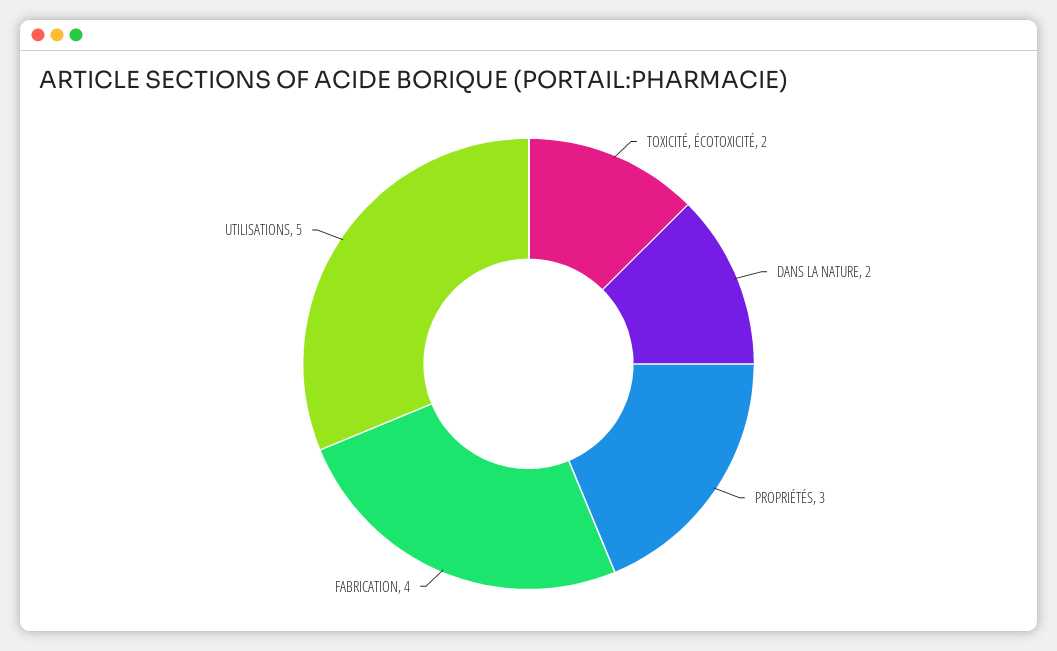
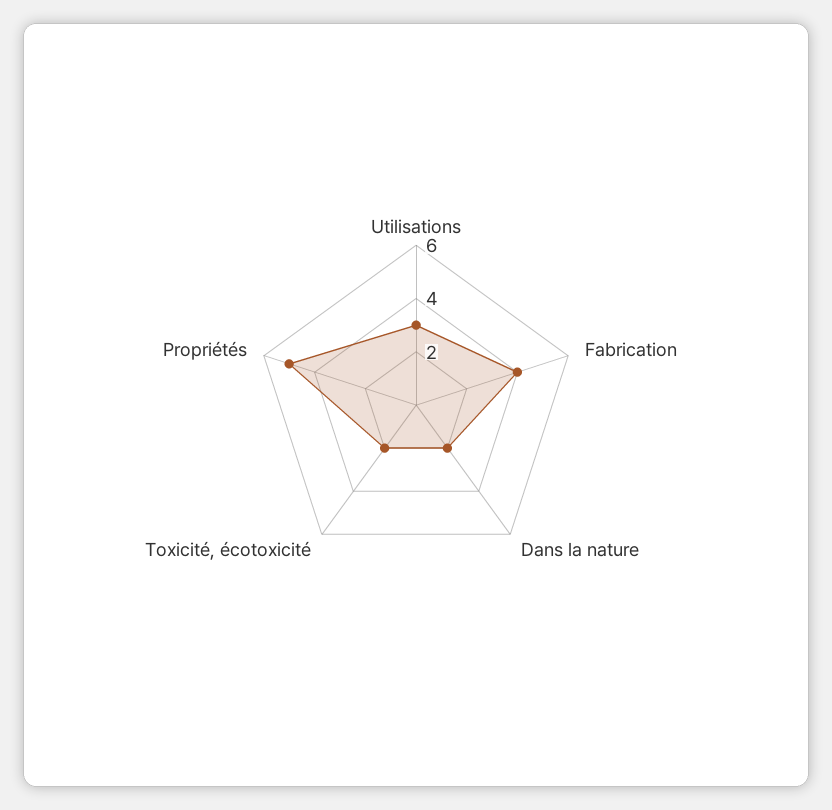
  {
    "TOXICITÉ, ÉCOTOXICITÉ": 2,
    "DANS LA NATURE": 2,
-   "PROPRIÉTÉS": 3,
+   "PROPRIÉTÉS": 5,
    "FABRICATION": 4,
-   "UTILISATIONS": 5
+   "UTILISATIONS": 3
  }

